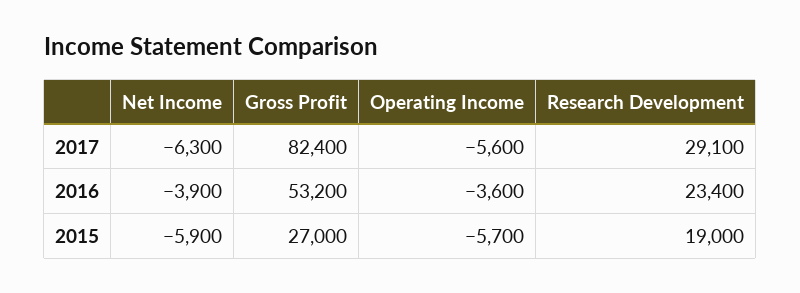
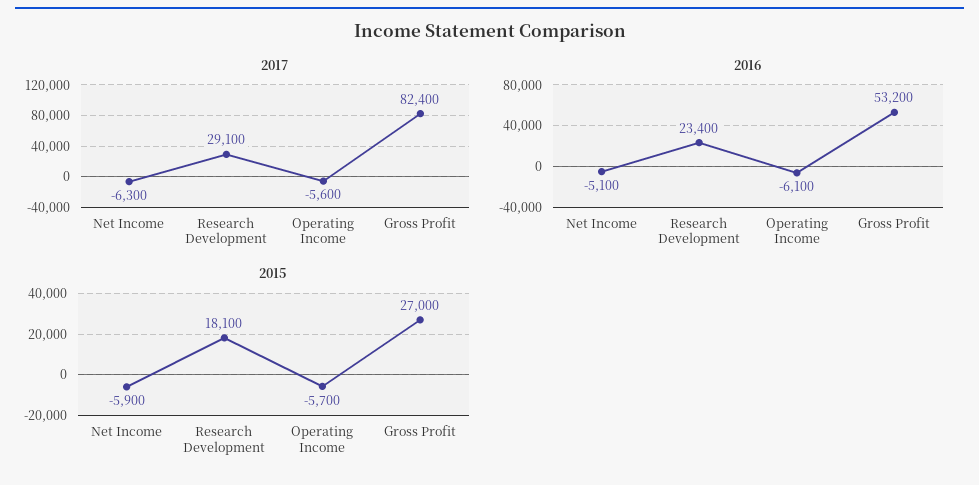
  {
    "2017": {
      "Net Income": -6300,
      "Gross Profit": 82400,
      "Operating Income": -5600,
      "Research Development": 29100
    },
    "2016": {
-     "Net Income": -3900,
+     "Net Income": -5100,
      "Gross Profit": 53200,
-     "Operating Income": -3600,
+     "Operating Income": -6100,
      "Research Development": 23400
    },
    "2015": {
      "Net Income": -5900,
      "Gross Profit": 27000,
      "Operating Income": -5700,
-     "Research Development": 19000
+     "Research Development": 18100
    }
  }

